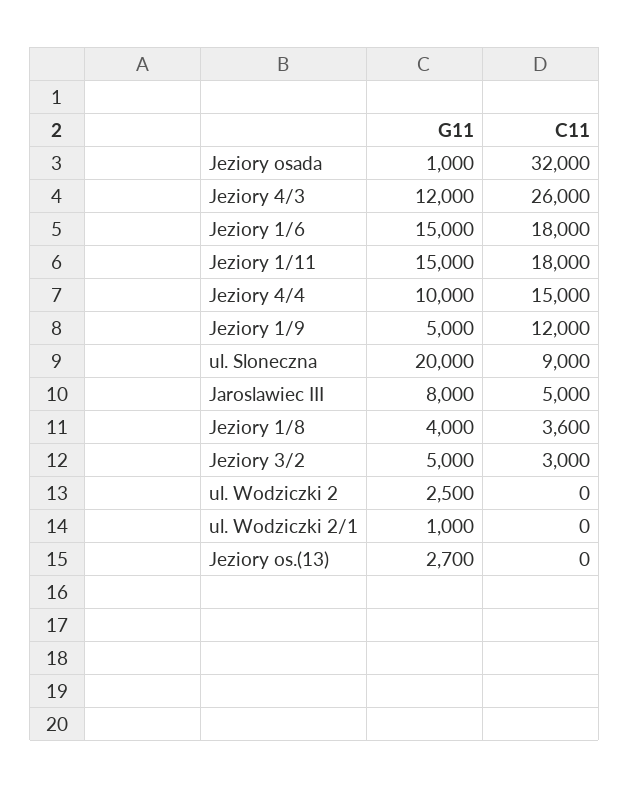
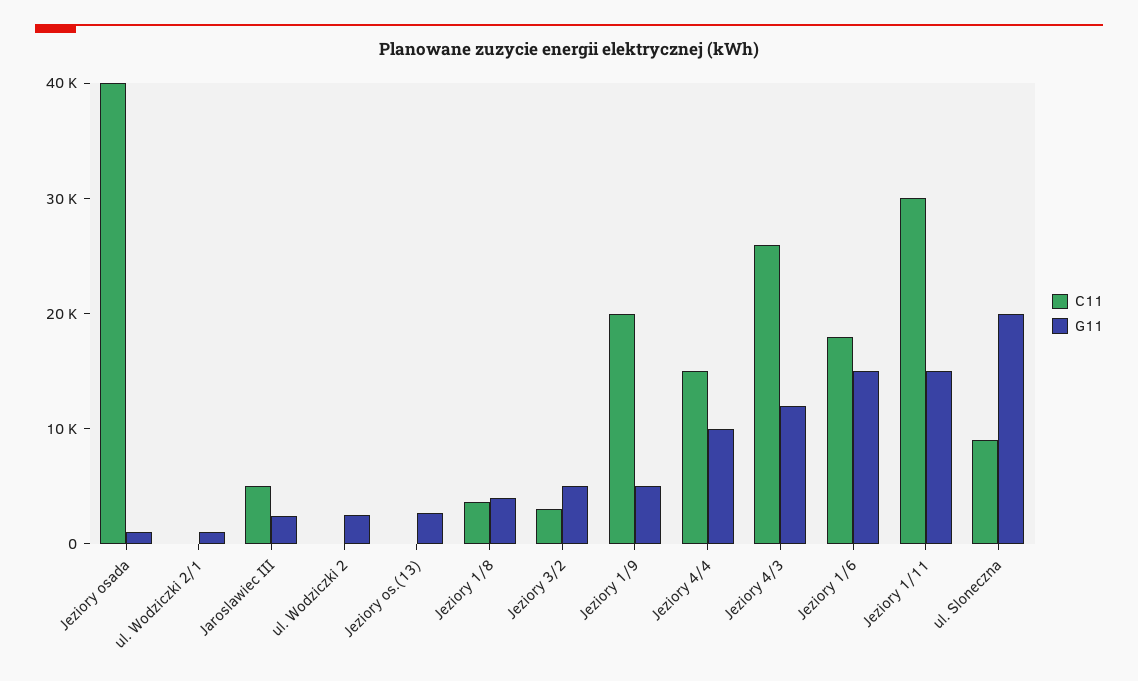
  {
    "G11": {
      "Jeziory osada": 1000,
      "Jeziory 4/3": 12000,
      "Jeziory 1/6": 15000,
      "Jeziory 1/11": 15000,
      "Jeziory 4/4": 10000,
      "Jeziory 1/9": 5000,
      "ul. Sloneczna": 20000,
-     "Jaroslawiec III": 8000,
+     "Jaroslawiec III": 2000,
      "Jeziory 1/8": 4000,
      "Jeziory 3/2": 5000,
      "ul. Wodziczki 2": 2500,
      "ul. Wodziczki 2/1": 1000,
      "Jeziory os.(13)": 2700
    },
    "C11": {
-     "Jeziory osada": 32000,
+     "Jeziory osada": 40000,
      "Jeziory 4/3": 26000,
      "Jeziory 1/6": 18000,
-     "Jeziory 1/11": 18000,
+     "Jeziory 1/11": 30000,
      "Jeziory 4/4": 15000,
-     "Jeziory 1/9": 12000,
+     "Jeziory 1/9": 20000,
      "ul. Sloneczna": 9000,
      "Jaroslawiec III": 5000,
      "Jeziory 1/8": 3600,
      "Jeziory 3/2": 3000,
      "ul. Wodziczki 2": 0,
      "ul. Wodziczki 2/1": 0,
      "Jeziory os.(13)": 0
    }
  }

